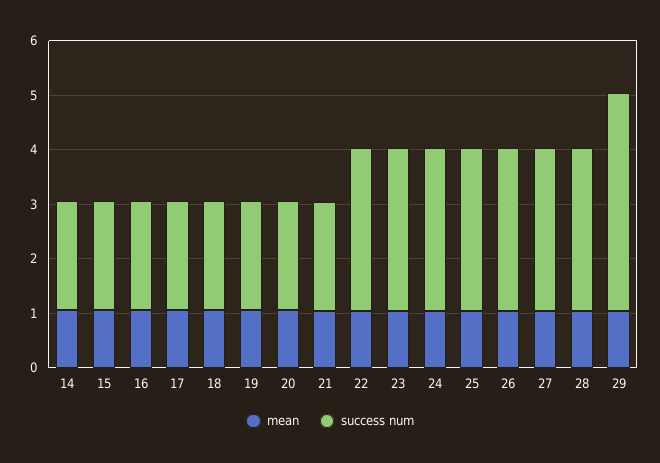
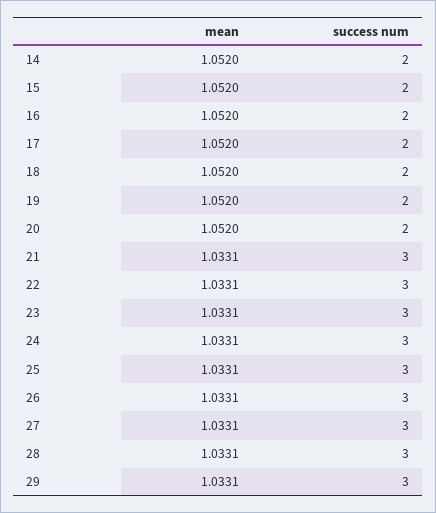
  {
    "mean": {
      "14": 1.052,
      "15": 1.052,
      "16": 1.052,
      "17": 1.052,
      "18": 1.052,
      "19": 1.052,
      "20": 1.052,
      "21": 1.0331,
      "22": 1.0331,
      "23": 1.0331,
      "24": 1.0331,
      "25": 1.0331,
      "26": 1.0331,
      "27": 1.0331,
      "28": 1.0331,
      "29": 1.0331
    },
    "success num": {
      "14": 2,
      "15": 2,
      "16": 2,
      "17": 2,
      "18": 2,
      "19": 2,
      "20": 2,
-     "21": 2,
+     "21": 3,
      "22": 3,
      "23": 3,
      "24": 3,
      "25": 3,
      "26": 3,
      "27": 3,
      "28": 3,
-     "29": 4
+     "29": 3
    }
  }

